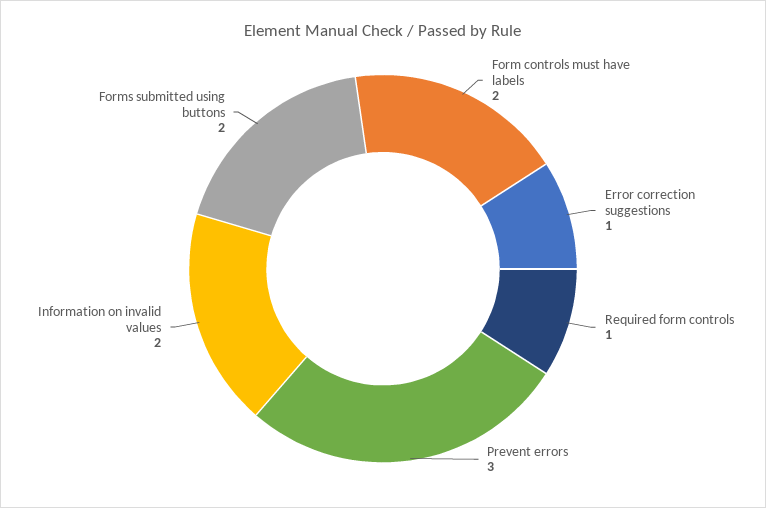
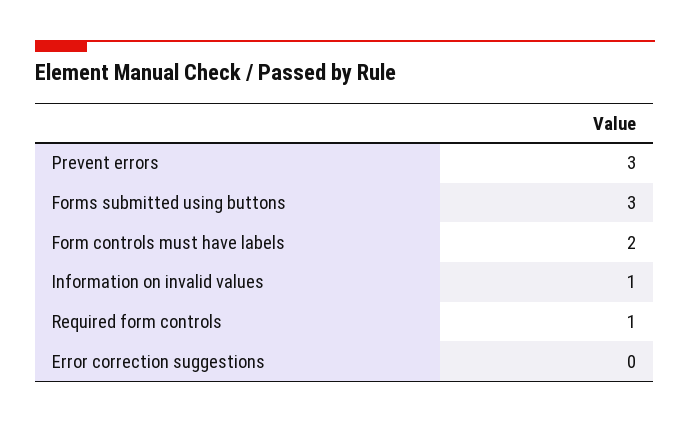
  {
    "Form controls must have labels": 2,
-   "Error correction suggestions": 1,
+   "Error correction suggestions": 0,
    "Required form controls": 1,
    "Prevent errors": 3,
-   "Information on invalid values": 2,
+   "Information on invalid values": 1,
-   "Forms submitted using buttons": 2
+   "Forms submitted using buttons": 3
  }

